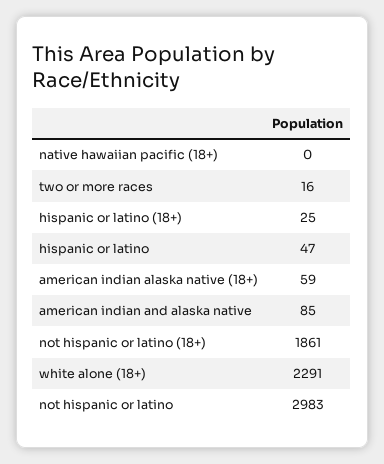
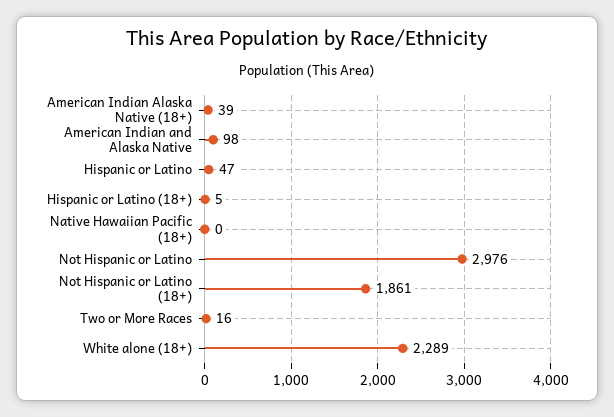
  {
    "native hawaiian pacific (18+)": 0,
    "two or more races": 16,
-   "hispanic or latino (18+)": 25,
+   "hispanic or latino (18+)": 5,
    "hispanic or latino": 47,
-   "american indian alaska native (18+)": 59,
+   "american indian alaska native (18+)": 39,
-   "american indian and alaska native": 85,
+   "american indian and alaska native": 98,
    "not hispanic or latino (18+)": 1861,
-   "white alone (18+)": 2291,
+   "white alone (18+)": 2289,
-   "not hispanic or latino": 2983
+   "not hispanic or latino": 2976
  }

